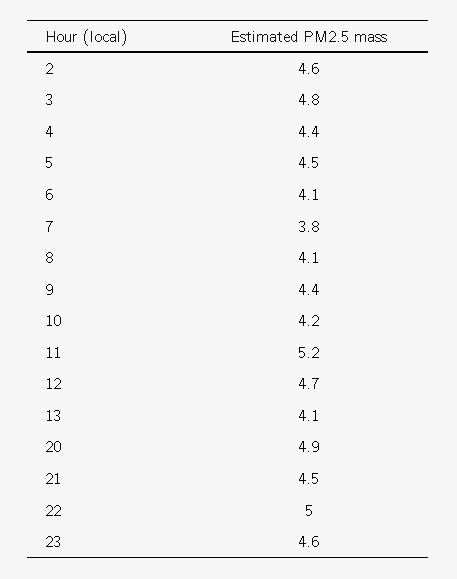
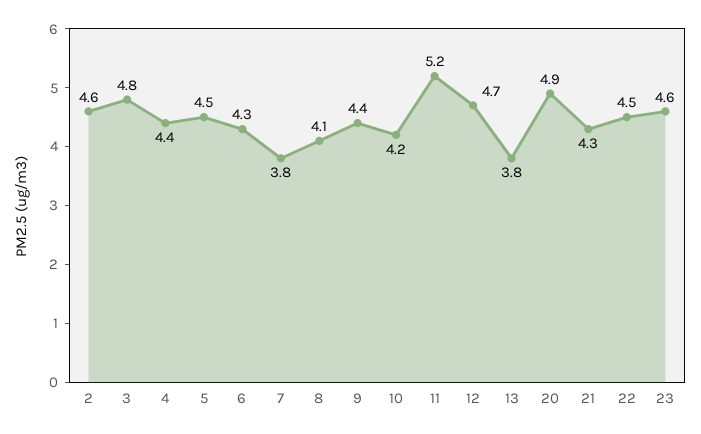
  {
    "2": 4.6,
    "3": 4.8,
    "4": 4.4,
    "5": 4.5,
-   "6": 4.1,
+   "6": 4.3,
    "7": 3.8,
    "8": 4.1,
    "9": 4.4,
    "10": 4.2,
    "11": 5.2,
    "12": 4.7,
-   "13": 4.1,
+   "13": 3.8,
    "20": 4.9,
-   "21": 4.5,
+   "21": 4.3,
-   "22": 5,
+   "22": 4.5,
    "23": 4.6
  }

